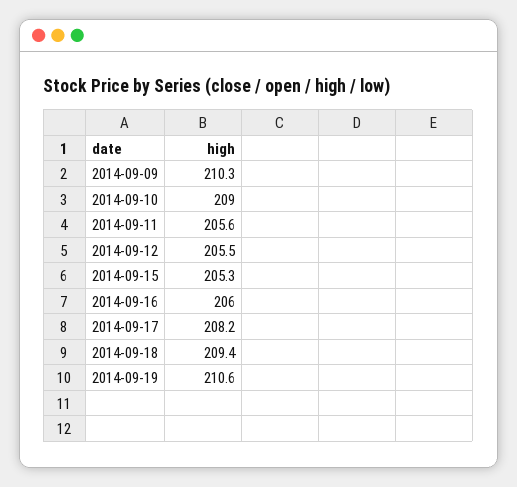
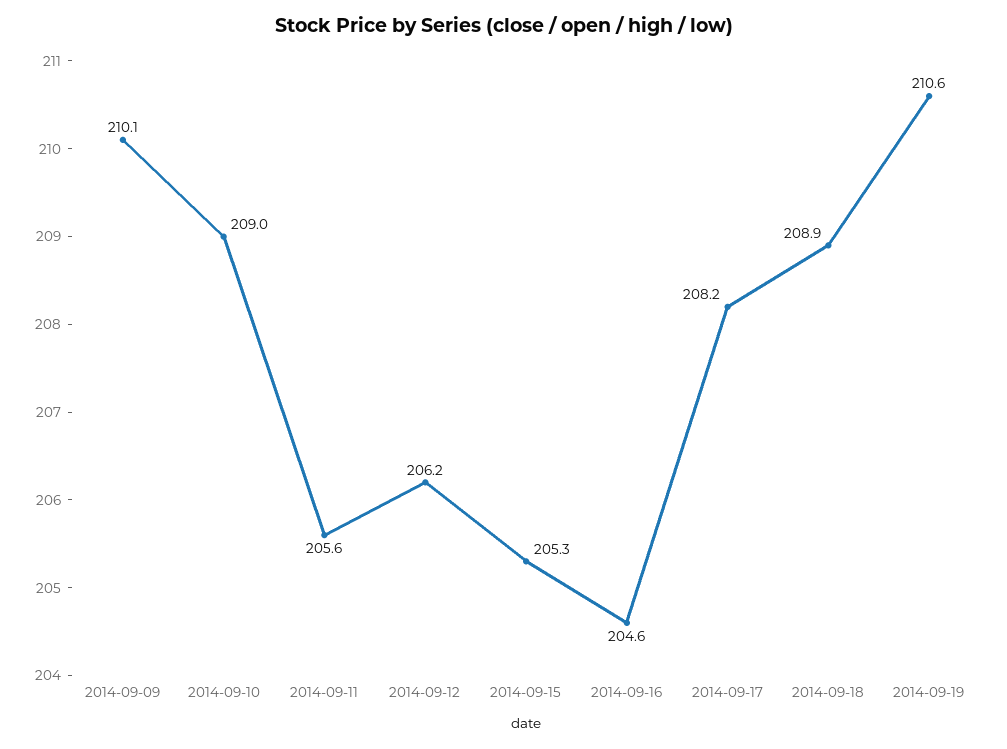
  {
-   "2014-09-09": 210.3,
+   "2014-09-09": 210.1,
    "2014-09-10": 209,
    "2014-09-11": 205.6,
-   "2014-09-12": 205.5,
+   "2014-09-12": 206.2,
    "2014-09-15": 205.3,
-   "2014-09-16": 206,
+   "2014-09-16": 204.6,
    "2014-09-17": 208.2,
-   "2014-09-18": 209.4,
+   "2014-09-18": 208.9,
    "2014-09-19": 210.6
  }

